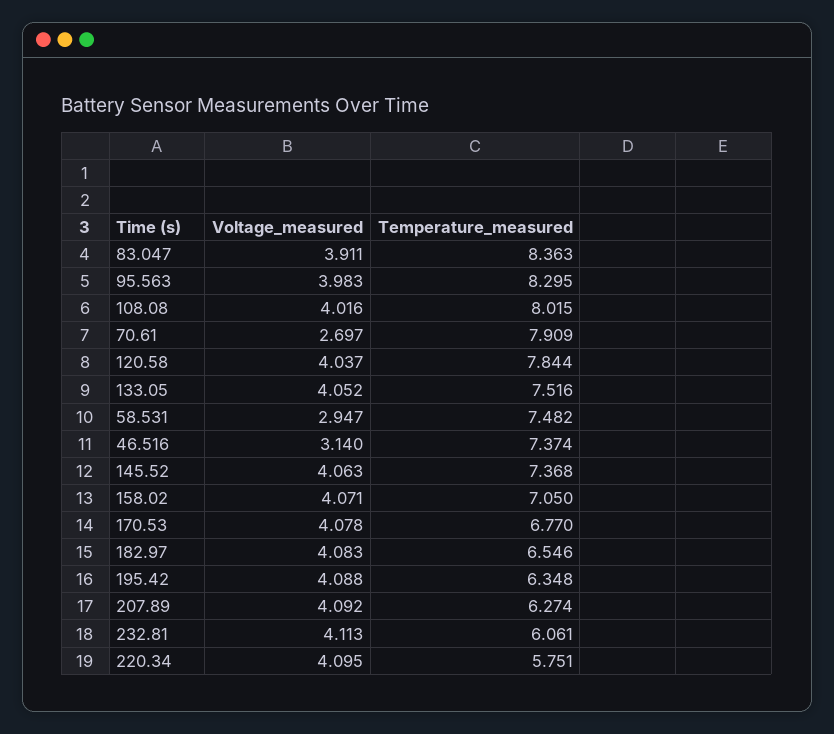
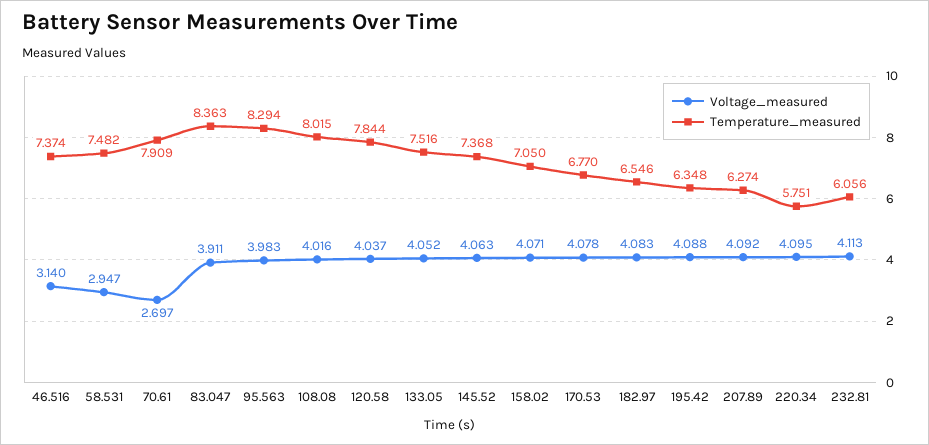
  {
    "Voltage_measured": {
      "83.047": 3.911,
      "95.563": 3.983,
      "108.08": 4.016,
      "70.61": 2.697,
      "120.58": 4.037,
      "133.05": 4.052,
      "58.531": 2.947,
      "46.516": 3.14,
      "145.52": 4.063,
      "158.02": 4.071,
      "170.53": 4.078,
      "182.97": 4.083,
      "195.42": 4.088,
      "207.89": 4.092,
      "232.81": 4.113,
      "220.34": 4.095
    },
    "Temperature_measured": {
      "83.047": 8.363,
-     "95.563": 8.295,
+     "95.563": 8.294,
      "108.08": 8.015,
      "70.61": 7.909,
      "120.58": 7.844,
      "133.05": 7.516,
      "58.531": 7.482,
      "46.516": 7.374,
      "145.52": 7.368,
      "158.02": 7.05,
      "170.53": 6.77,
      "182.97": 6.546,
      "195.42": 6.348,
      "207.89": 6.274,
-     "232.81": 6.061,
+     "232.81": 6.056,
      "220.34": 5.751
    }
  }

